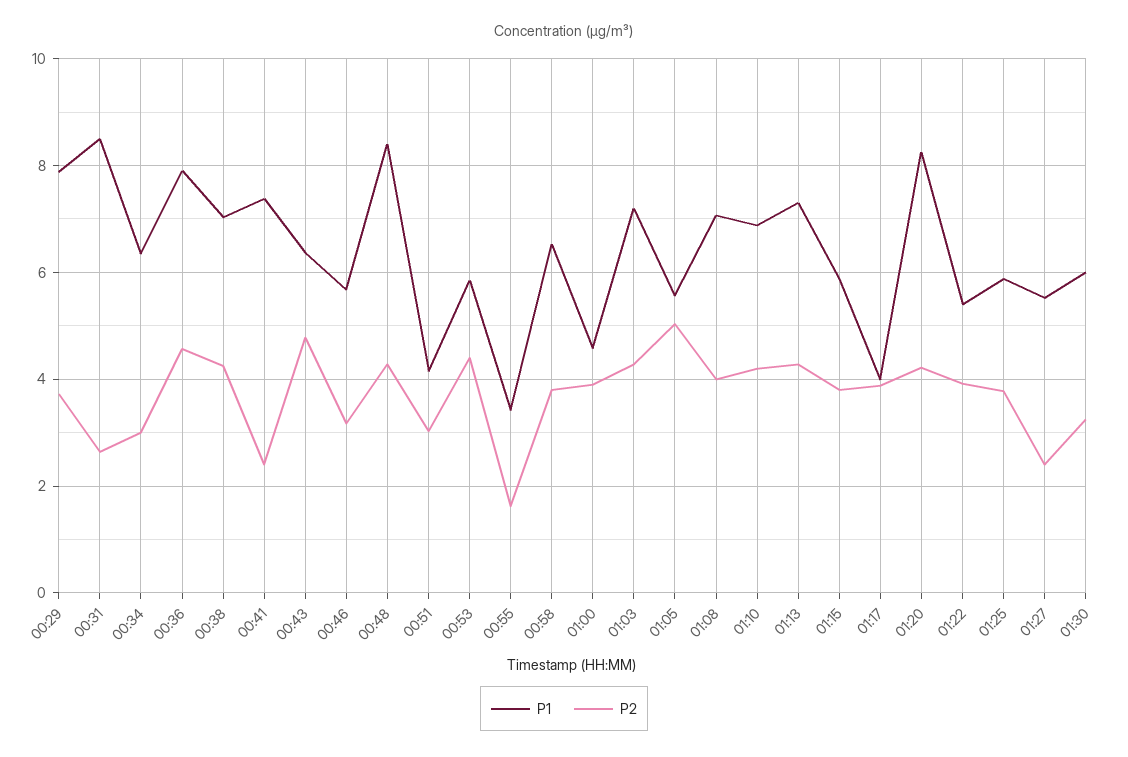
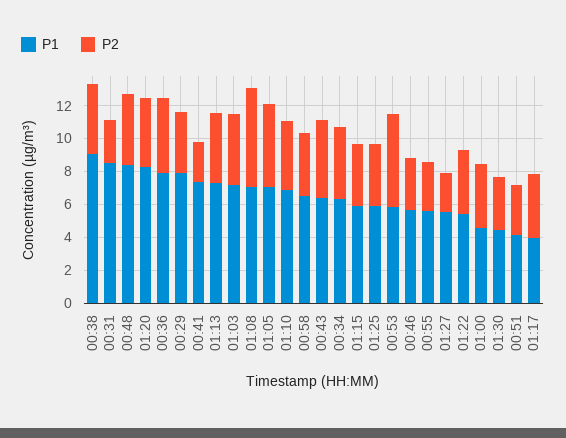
  {
    "P1": {
      "00:29": 7.8,
      "00:31": 8.6,
      "00:34": 6.4,
      "00:36": 8,
-     "00:38": 7,
+     "00:38": 9,
      "00:41": 7.4,
      "00:43": 6.4,
      "00:46": 5.6,
      "00:48": 8.4,
      "00:51": 4.2,
      "00:53": 5.8,
-     "00:55": 3.4,
+     "00:55": 5.5,
      "00:58": 6.6,
      "01:00": 4.6,
      "01:03": 7.2,
-     "01:05": 5.6,
+     "01:05": 7,
      "01:08": 7,
      "01:10": 6.8,
      "01:13": 7.4,
      "01:15": 5.8,
      "01:17": 4,
      "01:20": 8.2,
      "01:22": 5.4,
      "01:25": 5.8,
      "01:27": 5.6,
-     "01:30": 6
+     "01:30": 4.5
    },
    "P2": {
      "00:29": 3.8,
      "00:31": 2.6,
-     "00:34": 3,
+     "00:34": 4.5,
      "00:36": 4.6,
      "00:38": 4.2,
      "00:41": 2.4,
      "00:43": 4.8,
      "00:46": 3.2,
      "00:48": 4.2,
      "00:51": 3,
-     "00:53": 4.4,
+     "00:53": 5.5,
-     "00:55": 1.6,
+     "00:55": 3,
      "00:58": 3.8,
      "01:00": 4,
      "01:03": 4.2,
      "01:05": 5,
-     "01:08": 4,
+     "01:08": 6,
      "01:10": 4.2,
      "01:13": 4.2,
      "01:15": 3.8,
      "01:17": 3.8,
      "01:20": 4.2,
      "01:22": 4,
      "01:25": 3.8,
      "01:27": 2.4,
      "01:30": 3.2
    }
  }

